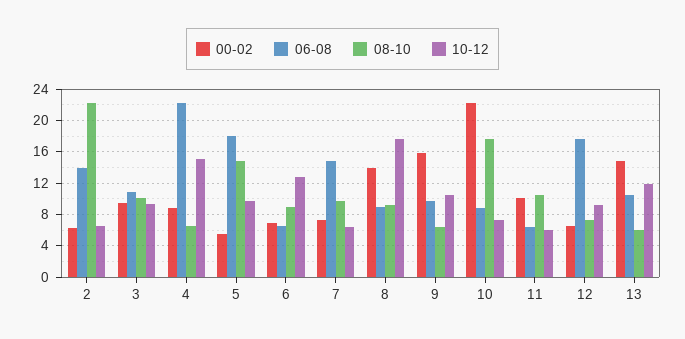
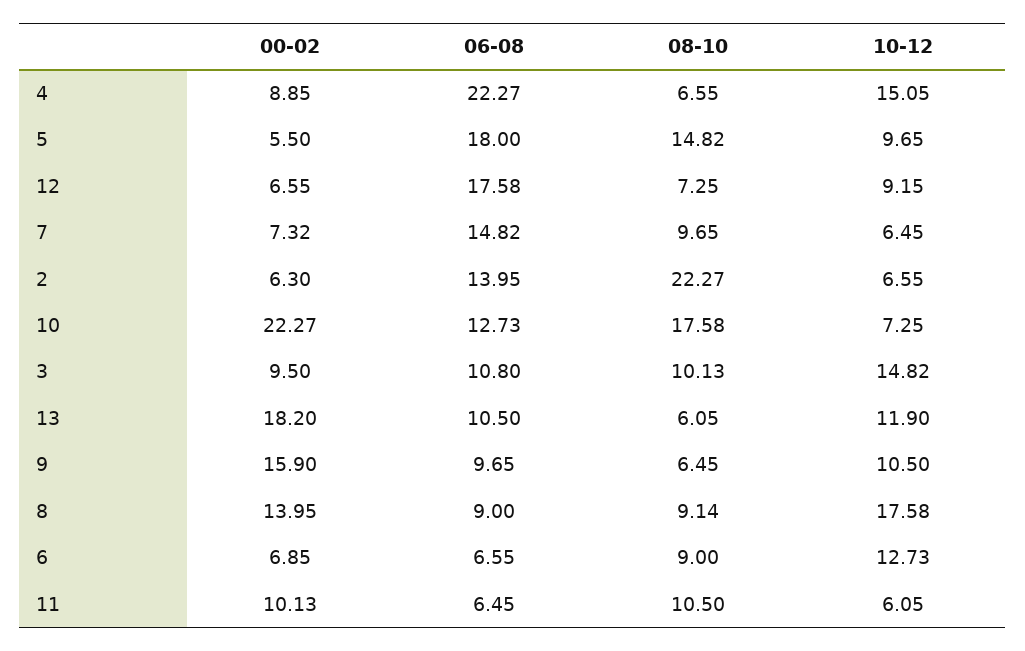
  {
    "00-02": {
      "2": 6.3,
      "3": 9.5,
      "4": 8.85,
      "5": 5.5,
      "6": 6.85,
      "7": 7.32,
      "8": 13.95,
      "9": 15.9,
      "10": 22.27,
      "11": 10.13,
      "12": 6.55,
-     "13": 15
+     "13": 18.2
    },
    "06-08": {
      "2": 13.95,
      "3": 10.8,
      "4": 22.27,
      "5": 18,
      "6": 6.55,
      "7": 14.82,
      "8": 9,
      "9": 9.65,
-     "10": 9,
+     "10": 12.73,
      "11": 6.45,
      "12": 17.58,
      "13": 10.5
    },
    "08-10": {
      "2": 22.27,
      "3": 10.13,
      "4": 6.55,
      "5": 14.82,
      "6": 9,
      "7": 9.65,
      "8": 9.14,
      "9": 6.45,
      "10": 17.58,
      "11": 10.5,
      "12": 7.25,
      "13": 6.05
    },
    "10-12": {
      "2": 6.55,
-     "3": 9,
+     "3": 14.82,
      "4": 15.05,
      "5": 9.65,
      "6": 12.73,
      "7": 6.45,
      "8": 17.58,
      "9": 10.5,
      "10": 7.25,
      "11": 6.05,
      "12": 9.15,
      "13": 11.9
    }
  }

